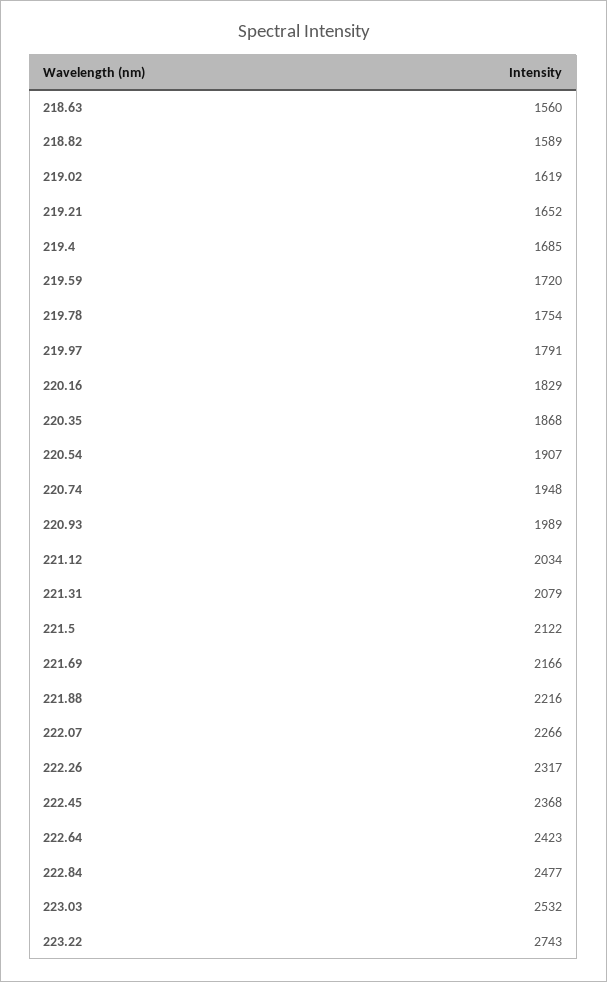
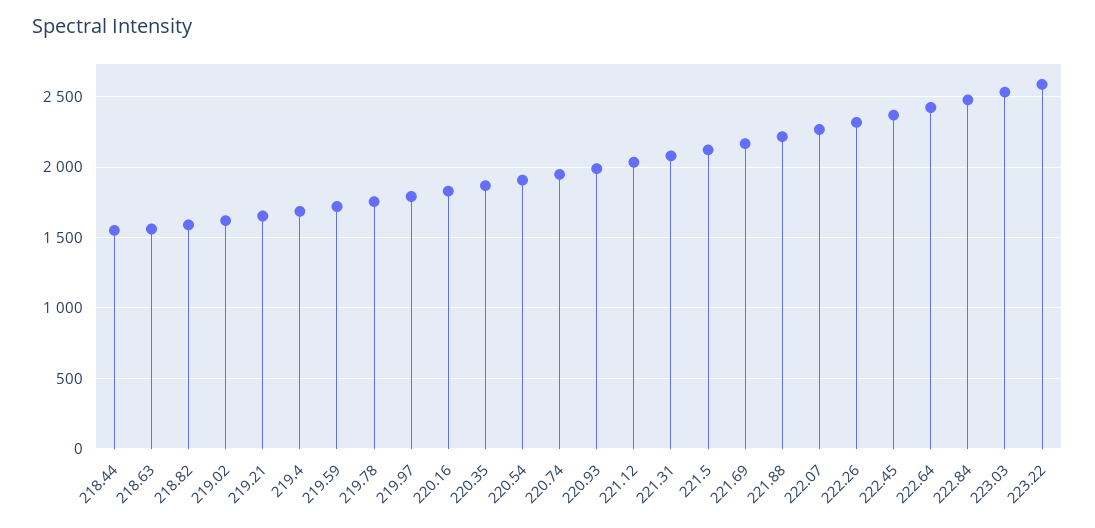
  {
    "218.63": 1560,
    "218.82": 1589,
    "219.02": 1619,
    "219.21": 1652,
    "219.4": 1685,
    "219.59": 1720,
    "219.78": 1754,
    "219.97": 1791,
    "220.16": 1829,
    "220.35": 1868,
    "220.54": 1907,
    "220.74": 1948,
    "220.93": 1989,
    "221.12": 2034,
    "221.31": 2079,
    "221.5": 2122,
    "221.69": 2166,
    "221.88": 2216,
    "222.07": 2266,
    "222.26": 2317,
    "222.45": 2368,
    "222.64": 2423,
    "222.84": 2477,
    "223.03": 2532,
-   "223.22": 2743
+   "223.22": 2600,
+   "218.44": 1550
  }

